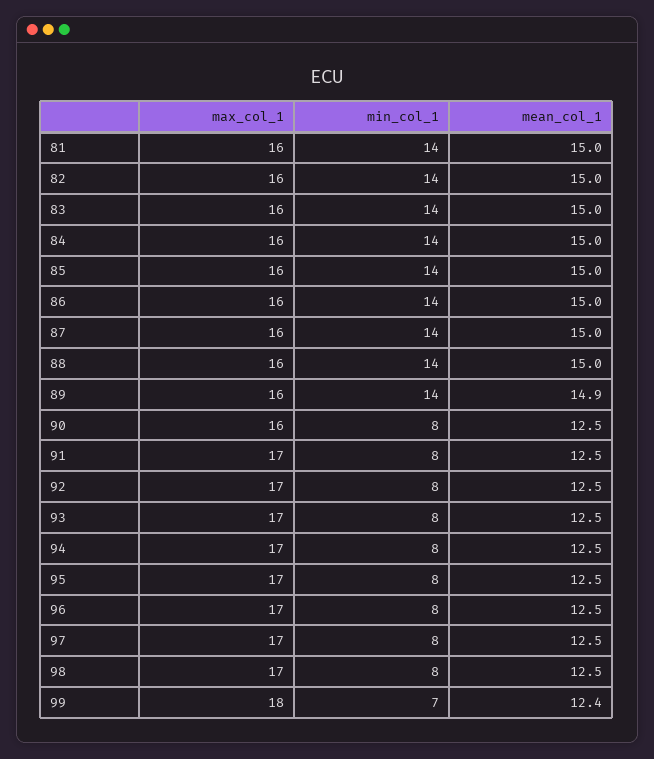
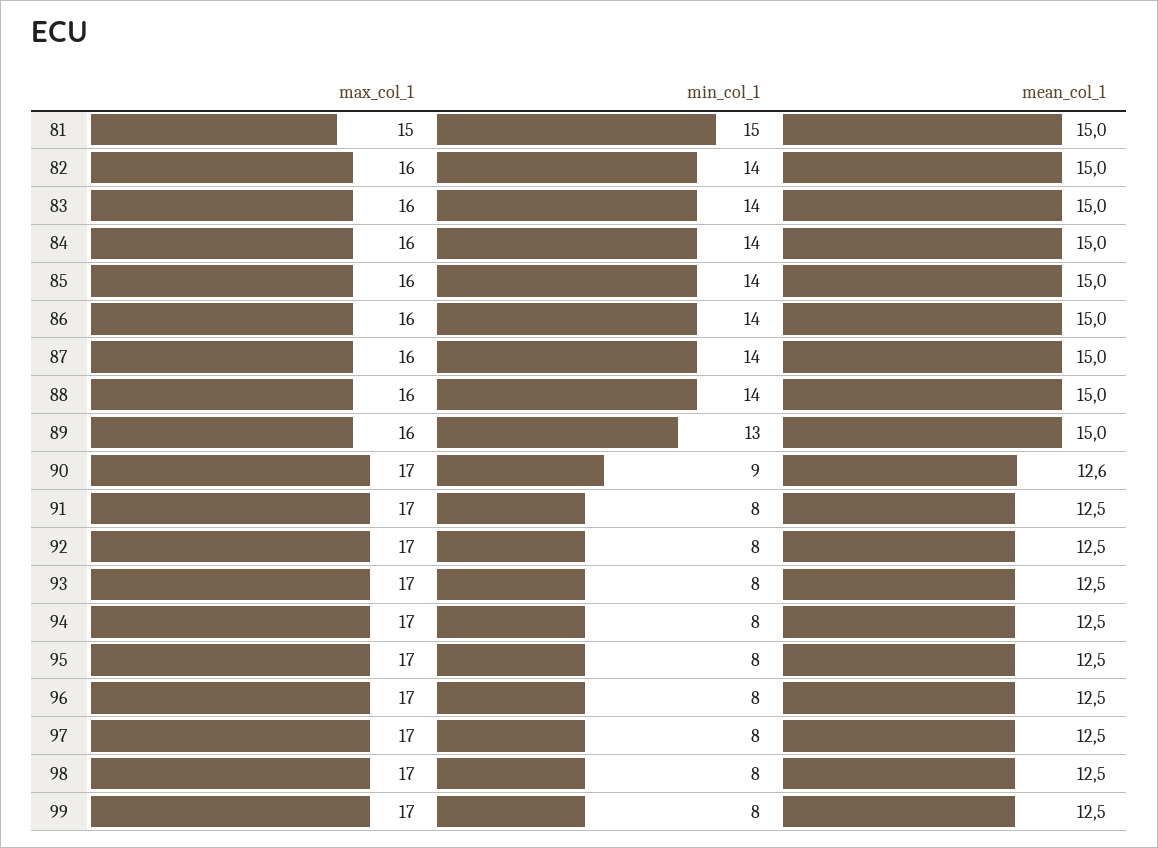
  {
    "max_col_1": {
-     "81": 16,
+     "81": 15,
      "82": 16,
      "83": 16,
      "84": 16,
      "85": 16,
      "86": 16,
      "87": 16,
      "88": 16,
      "89": 16,
-     "90": 16,
+     "90": 17,
      "91": 17,
      "92": 17,
      "93": 17,
      "94": 17,
      "95": 17,
      "96": 17,
      "97": 17,
      "98": 17,
-     "99": 18
+     "99": 17
    },
    "min_col_1": {
-     "81": 14,
+     "81": 15,
      "82": 14,
      "83": 14,
      "84": 14,
      "85": 14,
      "86": 14,
      "87": 14,
      "88": 14,
-     "89": 14,
+     "89": 13,
-     "90": 8,
+     "90": 9,
      "91": 8,
      "92": 8,
      "93": 8,
      "94": 8,
      "95": 8,
      "96": 8,
      "97": 8,
      "98": 8,
-     "99": 7
+     "99": 8
    },
    "mean_col_1": {
      "81": 15,
      "82": 15,
      "83": 15,
      "84": 15,
      "85": 15,
      "86": 15,
      "87": 15,
      "88": 15,
-     "89": 14.9,
+     "89": 15,
-     "90": 12.5,
+     "90": 12.6,
      "91": 12.5,
      "92": 12.5,
      "93": 12.5,
      "94": 12.5,
      "95": 12.5,
      "96": 12.5,
      "97": 12.5,
      "98": 12.5,
-     "99": 12.4
+     "99": 12.5
    }
  }

